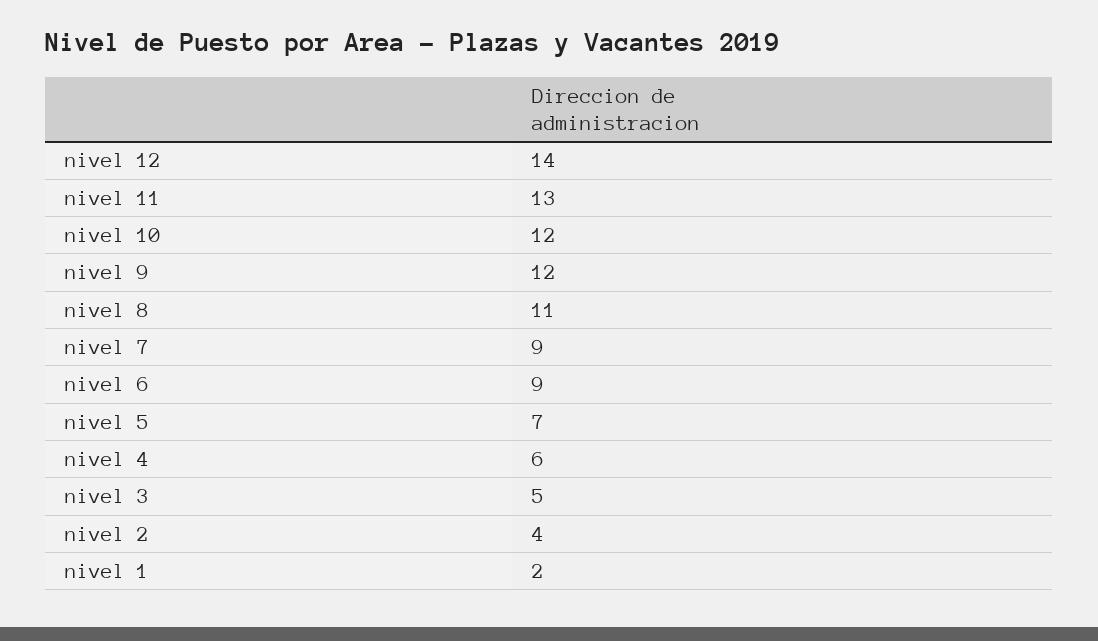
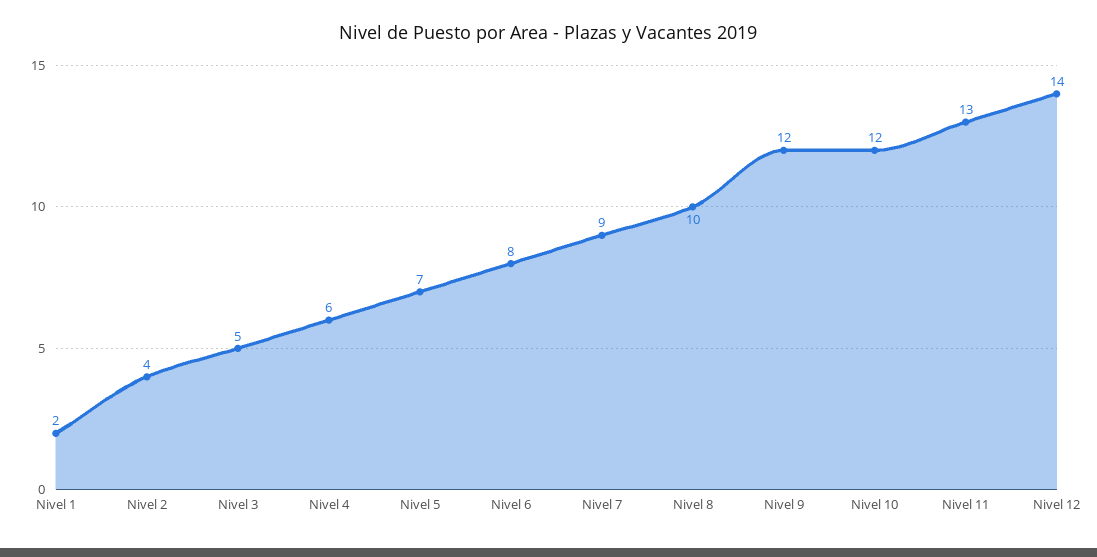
  {
    "nivel 12": 14,
    "nivel 11": 13,
    "nivel 10": 12,
    "nivel 9": 12,
-   "nivel 8": 11,
+   "nivel 8": 10,
    "nivel 7": 9,
-   "nivel 6": 9,
+   "nivel 6": 8,
    "nivel 5": 7,
    "nivel 4": 6,
    "nivel 3": 5,
    "nivel 2": 4,
    "nivel 1": 2
  }

